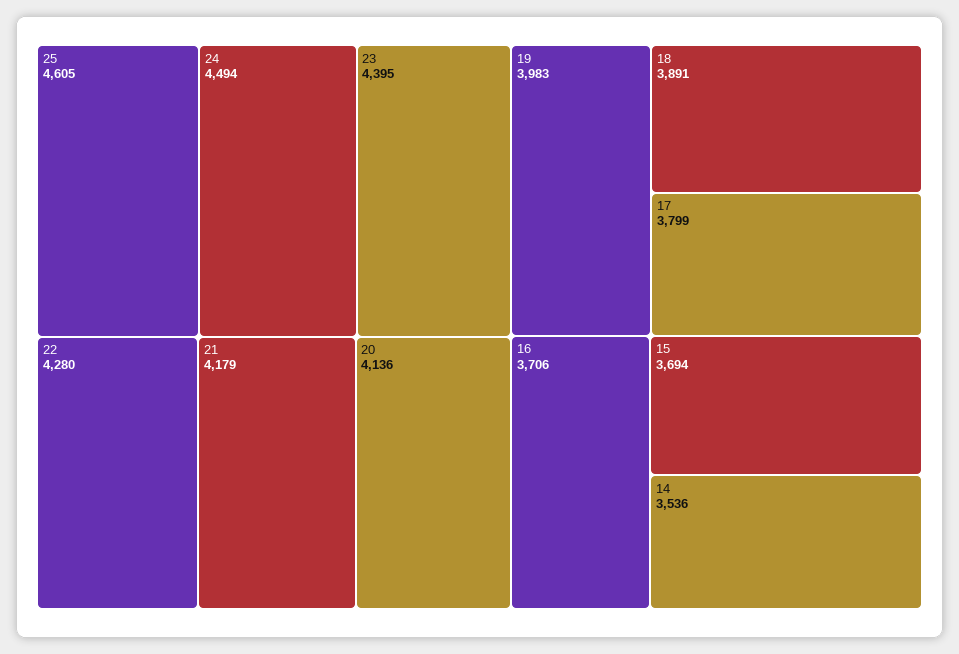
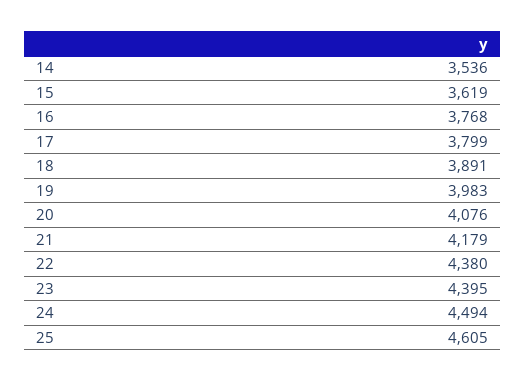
  {
    "25": 4605,
    "24": 4494,
    "23": 4395,
-   "22": 4280,
+   "22": 4380,
    "21": 4179,
-   "20": 4136,
+   "20": 4076,
    "19": 3983,
    "18": 3891,
    "17": 3799,
-   "16": 3706,
+   "16": 3768,
-   "15": 3694,
+   "15": 3619,
    "14": 3536
  }

